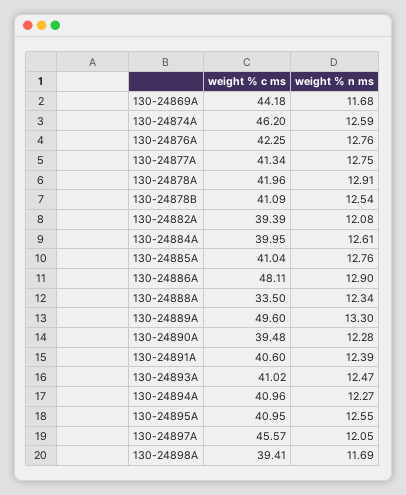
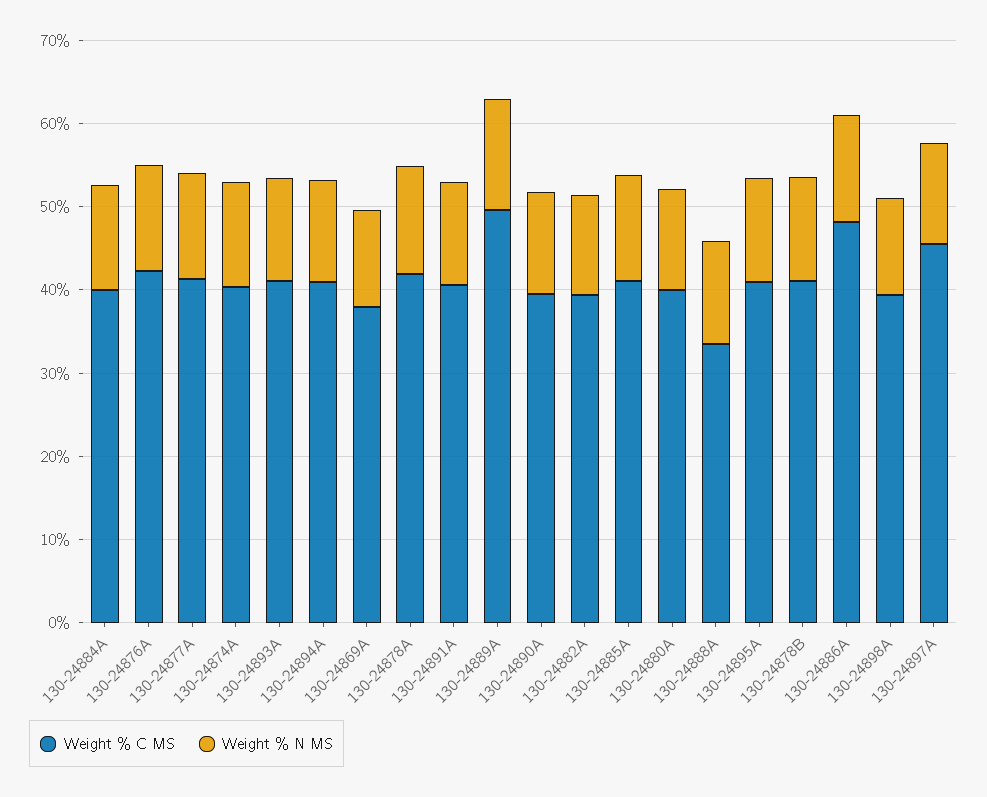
  {
    "weight % c ms": {
-     "130-24869A": 44.18,
+     "130-24869A": 38,
-     "130-24874A": 46.2,
+     "130-24874A": 40,
      "130-24876A": 42.25,
      "130-24877A": 41.34,
      "130-24878A": 41.96,
      "130-24878B": 41.09,
      "130-24882A": 39.39,
      "130-24884A": 39.95,
      "130-24885A": 41.04,
      "130-24886A": 48.11,
      "130-24888A": 33.5,
      "130-24889A": 49.6,
      "130-24890A": 39.48,
      "130-24891A": 40.6,
      "130-24893A": 41.02,
      "130-24894A": 40.96,
      "130-24895A": 40.95,
      "130-24897A": 45.57,
-     "130-24898A": 39.41
+     "130-24898A": 39.41,
+     "130-24880A": 40
    },
    "weight % n ms": {
      "130-24869A": 11.68,
      "130-24874A": 12.59,
      "130-24876A": 12.76,
      "130-24877A": 12.75,
      "130-24878A": 12.91,
      "130-24878B": 12.54,
      "130-24882A": 12.08,
      "130-24884A": 12.61,
      "130-24885A": 12.76,
      "130-24886A": 12.9,
      "130-24888A": 12.34,
      "130-24889A": 13.3,
      "130-24890A": 12.28,
      "130-24891A": 12.39,
      "130-24893A": 12.47,
      "130-24894A": 12.27,
      "130-24895A": 12.55,
      "130-24897A": 12.05,
-     "130-24898A": 11.69
+     "130-24898A": 11.69,
+     "130-24880A": 12
    }
  }

